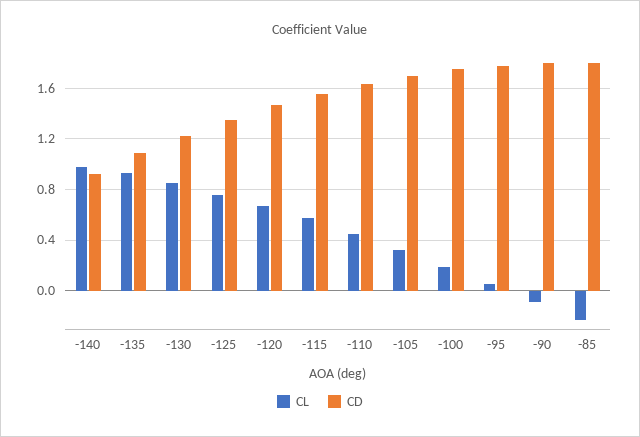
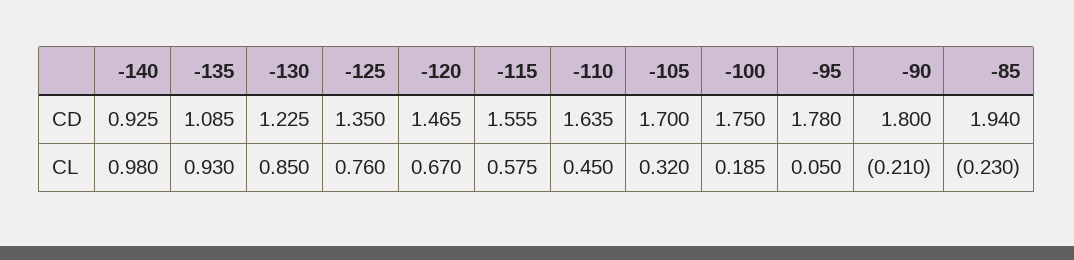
  {
    "CL": {
      "-140": 0.98,
      "-135": 0.93,
      "-130": 0.85,
      "-125": 0.76,
      "-120": 0.67,
      "-115": 0.575,
      "-110": 0.45,
      "-105": 0.32,
      "-100": 0.185,
      "-95": 0.05,
-     "-90": -0.1,
+     "-90": -0.21,
      "-85": -0.23
    },
    "CD": {
      "-140": 0.925,
      "-135": 1.085,
      "-130": 1.225,
      "-125": 1.35,
      "-120": 1.465,
      "-115": 1.555,
      "-110": 1.635,
      "-105": 1.7,
      "-100": 1.75,
      "-95": 1.78,
      "-90": 1.8,
-     "-85": 1.8
+     "-85": 1.94
    }
  }

